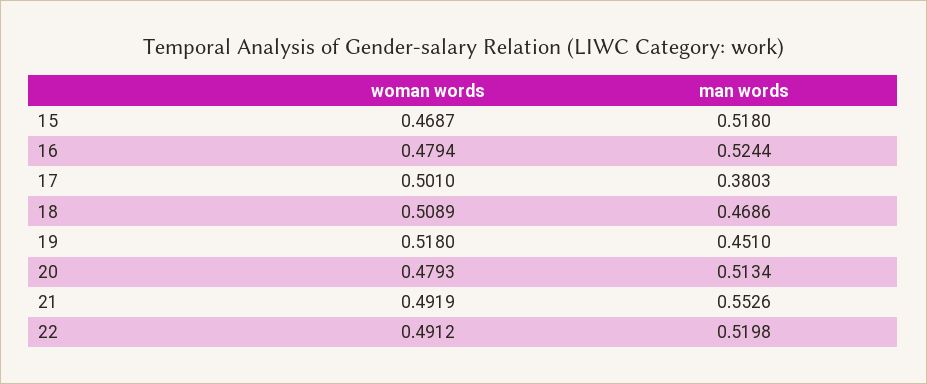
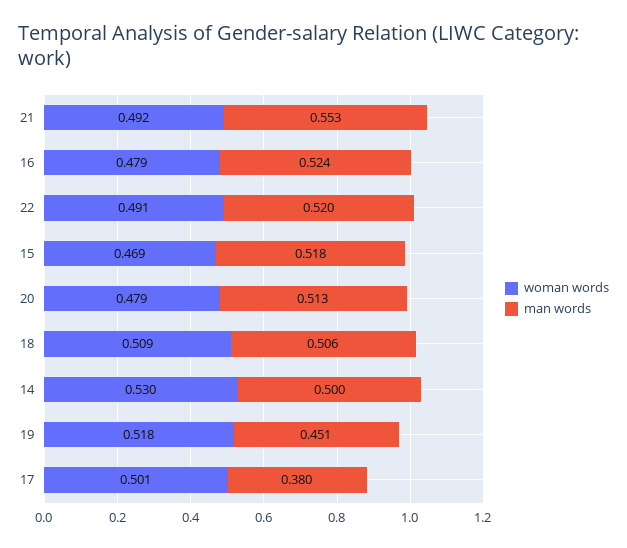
  {
    "woman words": {
      "15": 0.4687,
      "16": 0.4794,
      "17": 0.501,
      "18": 0.5089,
      "19": 0.518,
      "20": 0.4793,
      "21": 0.4919,
-     "22": 0.4912
+     "22": 0.4912,
+     "14": 0.53
    },
    "man words": {
      "15": 0.518,
      "16": 0.5244,
      "17": 0.3803,
-     "18": 0.4686,
+     "18": 0.506,
      "19": 0.451,
      "20": 0.5134,
      "21": 0.5526,
-     "22": 0.5198
+     "22": 0.5198,
+     "14": 0.5
    }
  }

